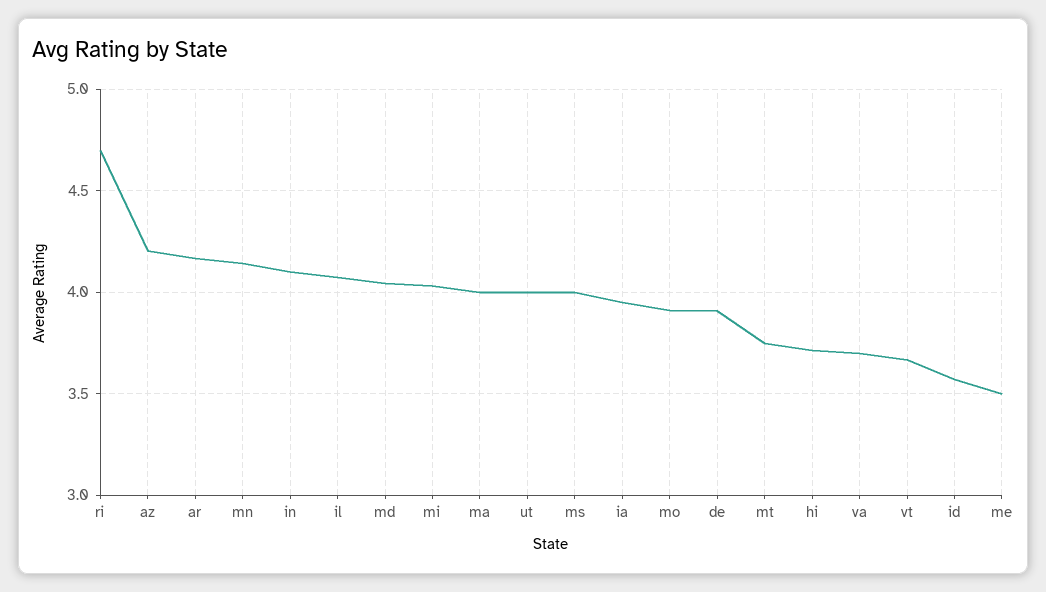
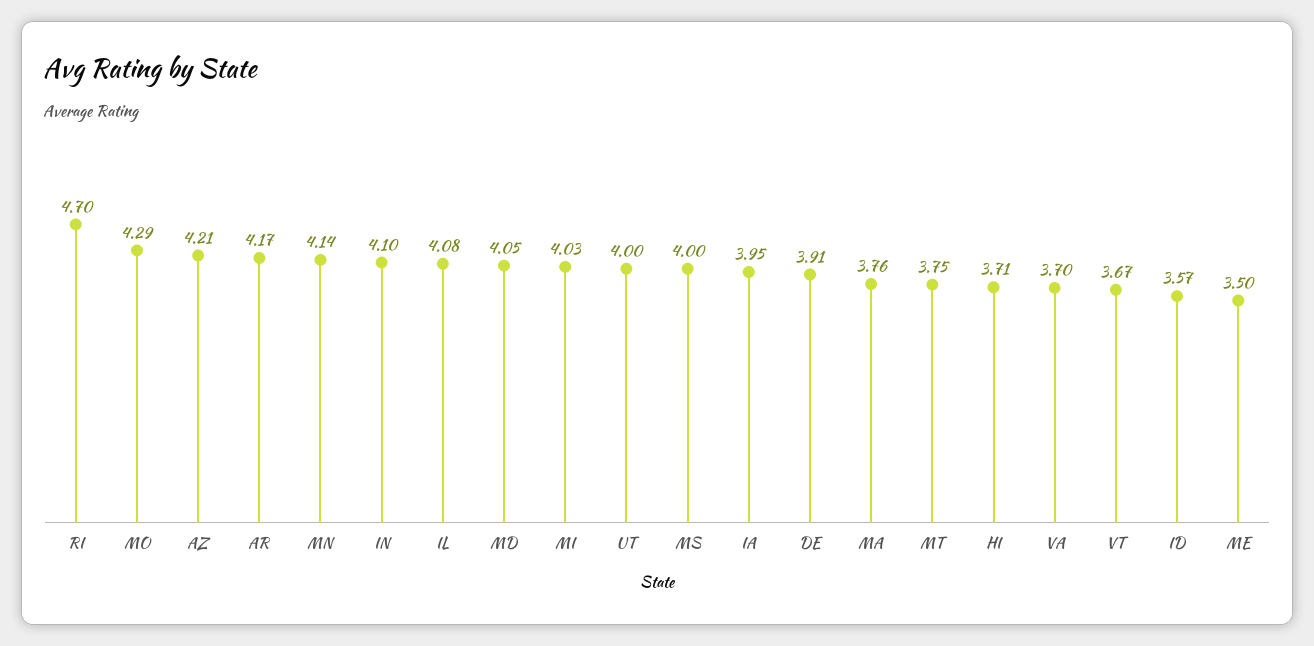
  {
    "ri": 4.7,
    "az": 4.21,
    "ar": 4.17,
    "mn": 4.14,
    "in": 4.1,
    "il": 4.08,
    "md": 4.05,
    "mi": 4.03,
-   "ma": 4,
+   "ma": 3.76,
    "ut": 4,
    "ms": 4,
    "ia": 3.95,
-   "mo": 3.9,
+   "mo": 4.29,
    "de": 3.91,
    "mt": 3.75,
    "hi": 3.71,
    "va": 3.7,
    "vt": 3.67,
    "id": 3.57,
    "me": 3.5
  }

